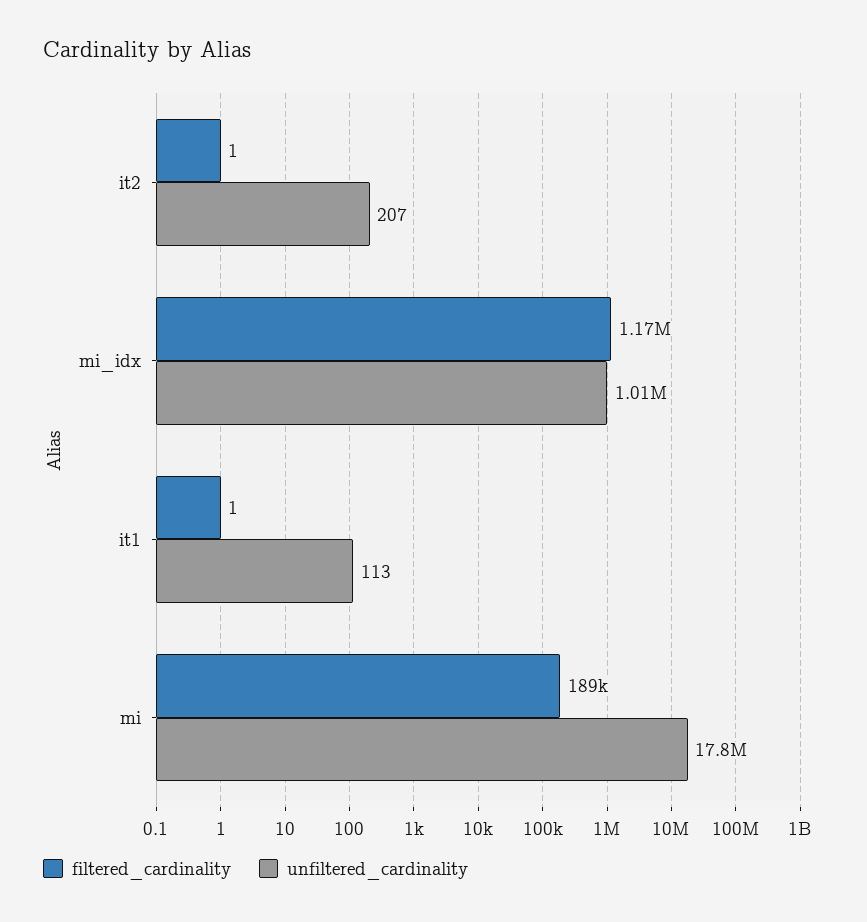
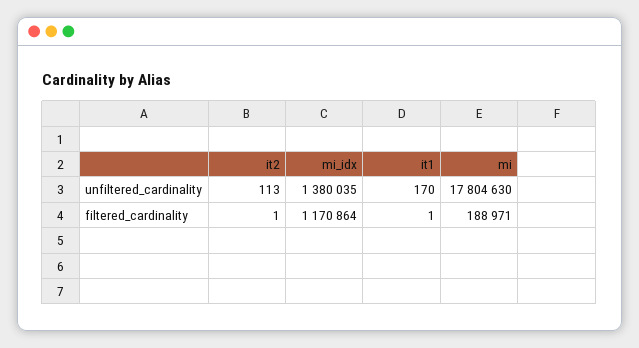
  {
    "filtered_cardinality": {
      "it2": 1,
      "mi_idx": 1170864,
      "it1": 1,
      "mi": 188971
    },
    "unfiltered_cardinality": {
-     "it2": 207,
+     "it2": 113,
-     "mi_idx": 1010000,
+     "mi_idx": 1380035,
-     "it1": 113,
+     "it1": 170,
      "mi": 17804630
    }
  }

